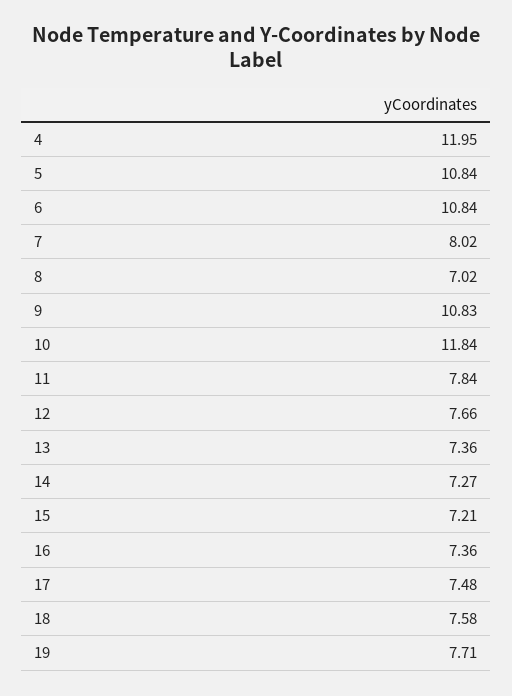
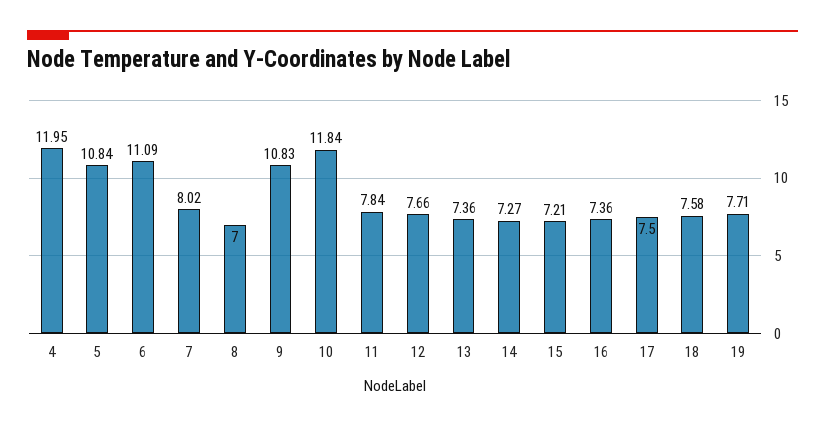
  {
    "4": 11.95,
    "5": 10.84,
-   "6": 10.84,
+   "6": 11.09,
    "7": 8.02,
-   "8": 7.02,
+   "8": 7,
    "9": 10.83,
    "10": 11.84,
    "11": 7.84,
    "12": 7.66,
    "13": 7.36,
    "14": 7.27,
    "15": 7.21,
    "16": 7.36,
-   "17": 7.48,
+   "17": 7.5,
    "18": 7.58,
    "19": 7.71
  }

